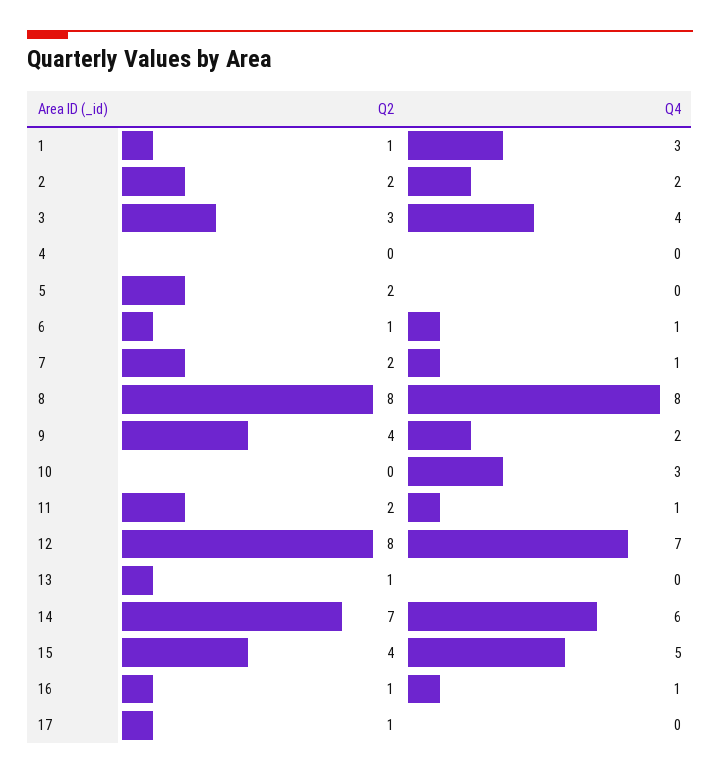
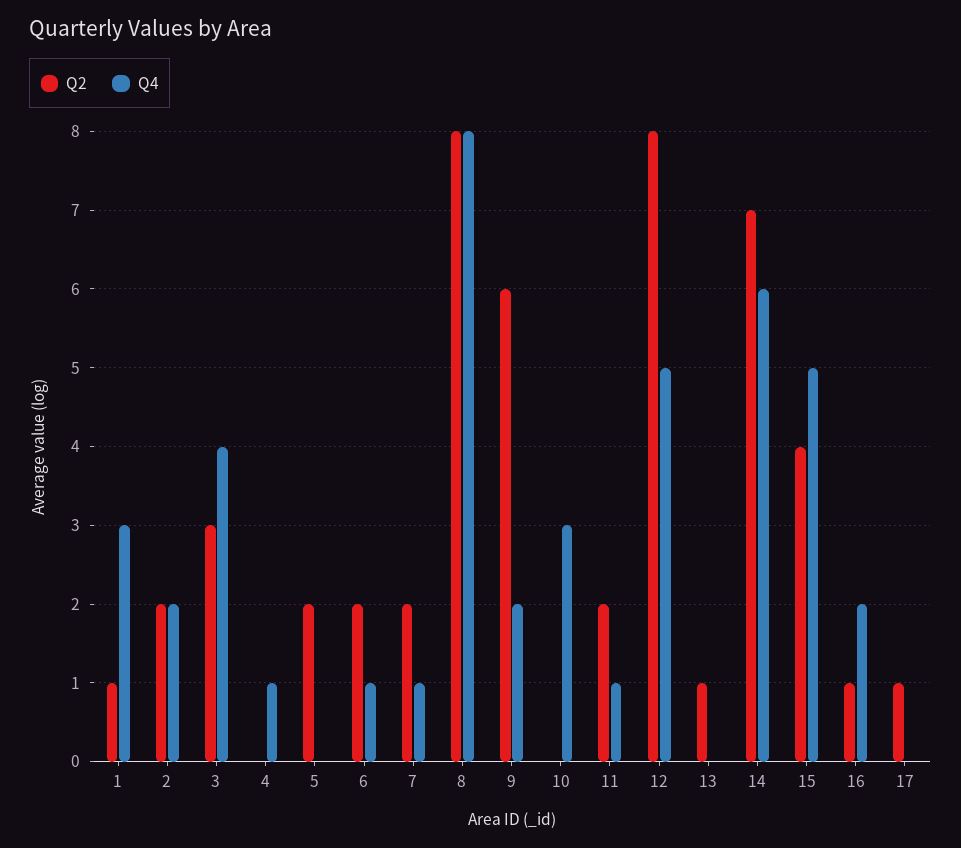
  {
    "Q2": {
      "1": 1,
      "2": 2,
      "3": 3,
      "4": 0,
      "5": 2,
-     "6": 1,
+     "6": 2,
      "7": 2,
      "8": 8,
-     "9": 4,
+     "9": 6,
      "10": 0,
      "11": 2,
      "12": 8,
      "13": 1,
      "14": 7,
      "15": 4,
      "16": 1,
      "17": 1
    },
    "Q4": {
      "1": 3,
      "2": 2,
      "3": 4,
-     "4": 0,
+     "4": 1,
      "5": 0,
      "6": 1,
      "7": 1,
      "8": 8,
      "9": 2,
      "10": 3,
      "11": 1,
-     "12": 7,
+     "12": 5,
      "13": 0,
      "14": 6,
      "15": 5,
-     "16": 1,
+     "16": 2,
      "17": 0
    }
  }

